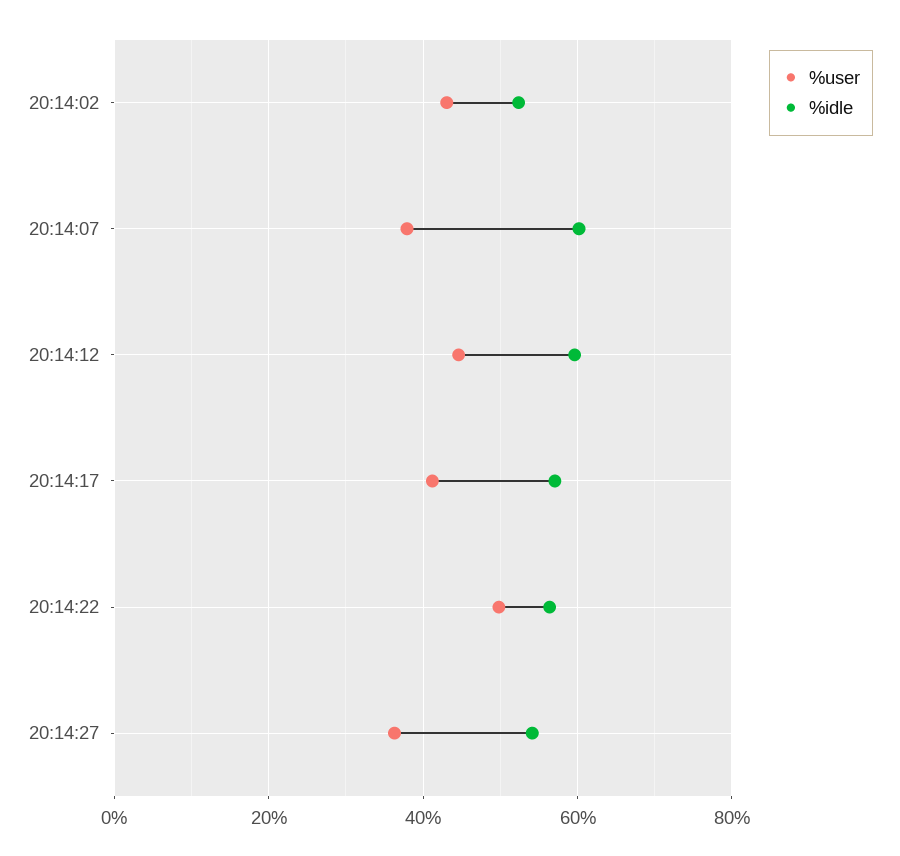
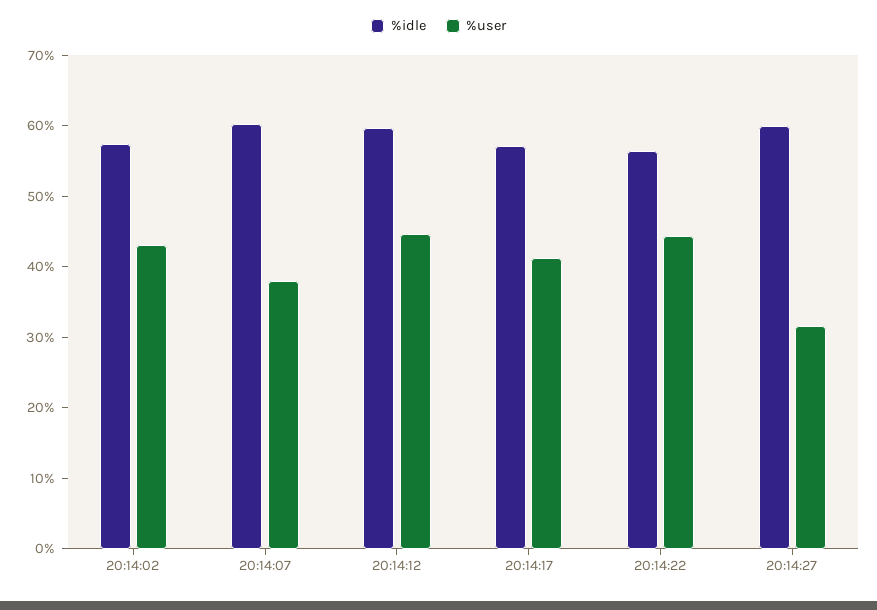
  {
    "%user": {
      "20:14:02": 44,
      "20:14:07": 38,
      "20:14:12": 44,
      "20:14:17": 42,
-     "20:14:22": 50,
+     "20:14:22": 44,
-     "20:14:27": 36
+     "20:14:27": 32
    },
    "%idle": {
-     "20:14:02": 52,
+     "20:14:02": 58,
      "20:14:07": 60,
      "20:14:12": 60,
      "20:14:17": 58,
      "20:14:22": 56,
-     "20:14:27": 54
+     "20:14:27": 60
    }
  }

